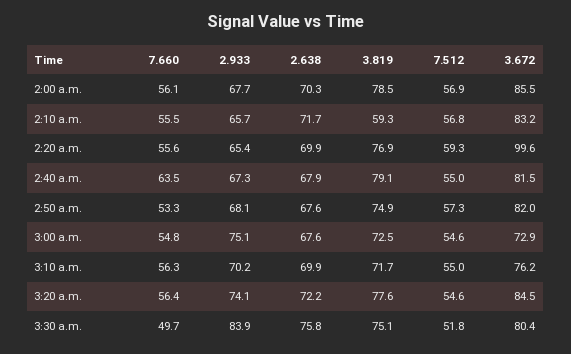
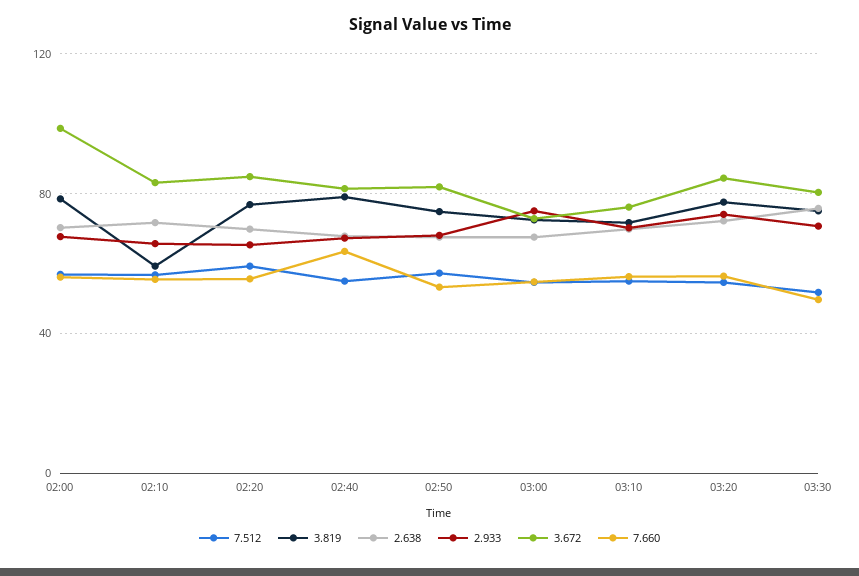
  {
    "7.660": {
      "2:00 a.m.": 56.1,
      "2:10 a.m.": 55.5,
      "2:20 a.m.": 55.6,
      "2:40 a.m.": 63.5,
      "2:50 a.m.": 53.3,
      "3:00 a.m.": 54.8,
      "3:10 a.m.": 56.3,
      "3:20 a.m.": 56.4,
      "3:30 a.m.": 49.7
    },
    "2.933": {
      "2:00 a.m.": 67.7,
      "2:10 a.m.": 65.7,
      "2:20 a.m.": 65.4,
      "2:40 a.m.": 67.3,
      "2:50 a.m.": 68.1,
      "3:00 a.m.": 75.1,
      "3:10 a.m.": 70.2,
      "3:20 a.m.": 74.1,
-     "3:30 a.m.": 83.9
+     "3:30 a.m.": 70
    },
    "2.638": {
      "2:00 a.m.": 70.3,
      "2:10 a.m.": 71.7,
      "2:20 a.m.": 69.9,
      "2:40 a.m.": 67.9,
      "2:50 a.m.": 67.6,
      "3:00 a.m.": 67.6,
      "3:10 a.m.": 69.9,
      "3:20 a.m.": 72.2,
      "3:30 a.m.": 75.8
    },
    "3.819": {
      "2:00 a.m.": 78.5,
      "2:10 a.m.": 59.3,
      "2:20 a.m.": 76.9,
      "2:40 a.m.": 79.1,
      "2:50 a.m.": 74.9,
      "3:00 a.m.": 72.5,
      "3:10 a.m.": 71.7,
      "3:20 a.m.": 77.6,
      "3:30 a.m.": 75.1
    },
    "7.512": {
      "2:00 a.m.": 56.9,
      "2:10 a.m.": 56.8,
      "2:20 a.m.": 59.3,
      "2:40 a.m.": 55,
      "2:50 a.m.": 57.3,
      "3:00 a.m.": 54.6,
      "3:10 a.m.": 55,
      "3:20 a.m.": 54.6,
      "3:30 a.m.": 51.8
    },
    "3.672": {
-     "2:00 a.m.": 85.5,
+     "2:00 a.m.": 100,
      "2:10 a.m.": 83.2,
-     "2:20 a.m.": 99.6,
+     "2:20 a.m.": 85,
      "2:40 a.m.": 81.5,
      "2:50 a.m.": 82,
      "3:00 a.m.": 72.9,
      "3:10 a.m.": 76.2,
      "3:20 a.m.": 84.5,
      "3:30 a.m.": 80.4
    }
  }

